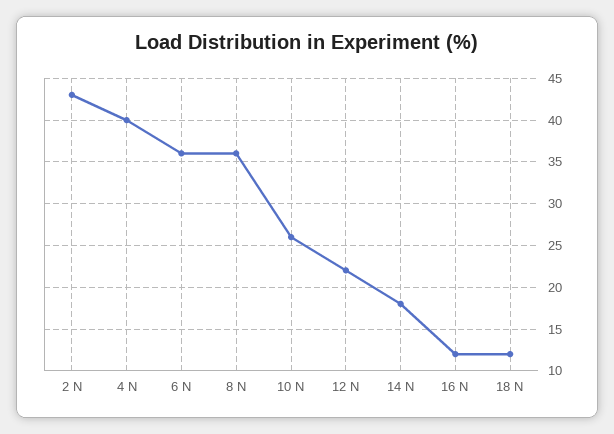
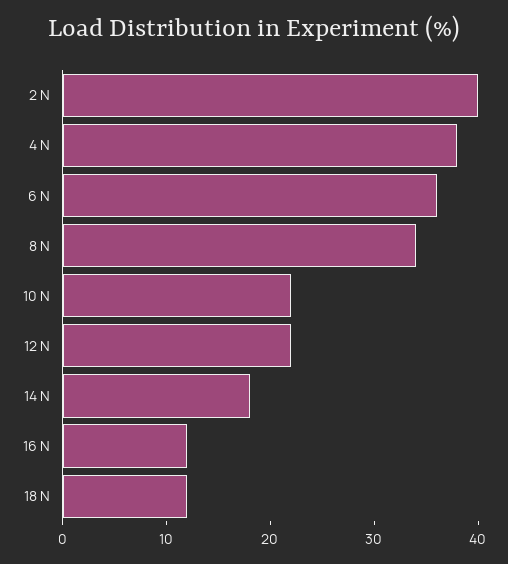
  {
-   "2 N": 43,
+   "2 N": 40,
-   "4 N": 40,
+   "4 N": 38,
    "6 N": 36,
-   "8 N": 36,
+   "8 N": 34,
-   "10 N": 26,
+   "10 N": 22,
    "12 N": 22,
    "14 N": 18,
    "16 N": 12,
    "18 N": 12
  }

